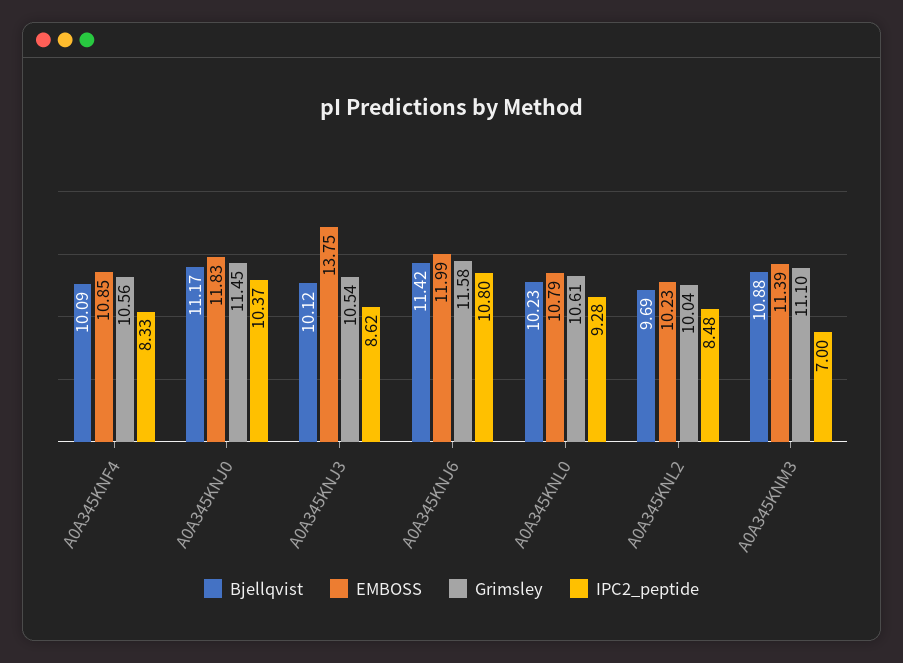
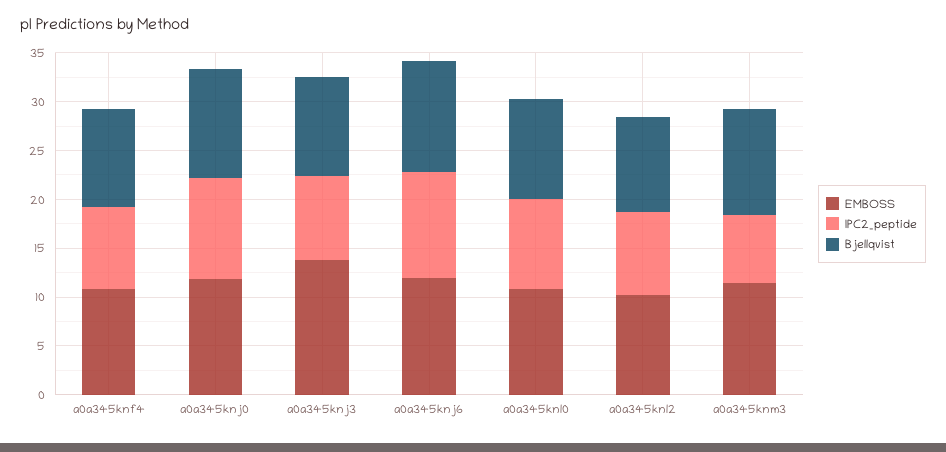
  {
    "Bjellqvist": {
      "A0A345KNF4": 10.09,
      "A0A345KNJ0": 11.17,
      "A0A345KNJ3": 10.12,
      "A0A345KNJ6": 11.42,
      "A0A345KNL0": 10.23,
      "A0A345KNL2": 9.69,
      "A0A345KNM3": 10.88
    },
    "EMBOSS": {
      "A0A345KNF4": 10.85,
      "A0A345KNJ0": 11.83,
      "A0A345KNJ3": 13.75,
      "A0A345KNJ6": 11.99,
      "A0A345KNL0": 10.79,
      "A0A345KNL2": 10.23,
      "A0A345KNM3": 11.39
    },
-   "Grimsley": {
-     "A0A345KNF4": 10.56,
-     "A0A345KNJ0": 11.45,
-     "A0A345KNJ3": 10.54,
-     "A0A345KNJ6": 11.58,
-     "A0A345KNL0": 10.61,
-     "A0A345KNL2": 10.04,
-     "A0A345KNM3": 11.1
-   },
    "IPC2_peptide": {
      "A0A345KNF4": 8.33,
      "A0A345KNJ0": 10.37,
      "A0A345KNJ3": 8.62,
      "A0A345KNJ6": 10.8,
      "A0A345KNL0": 9.28,
      "A0A345KNL2": 8.48,
      "A0A345KNM3": 7
    }
  }

